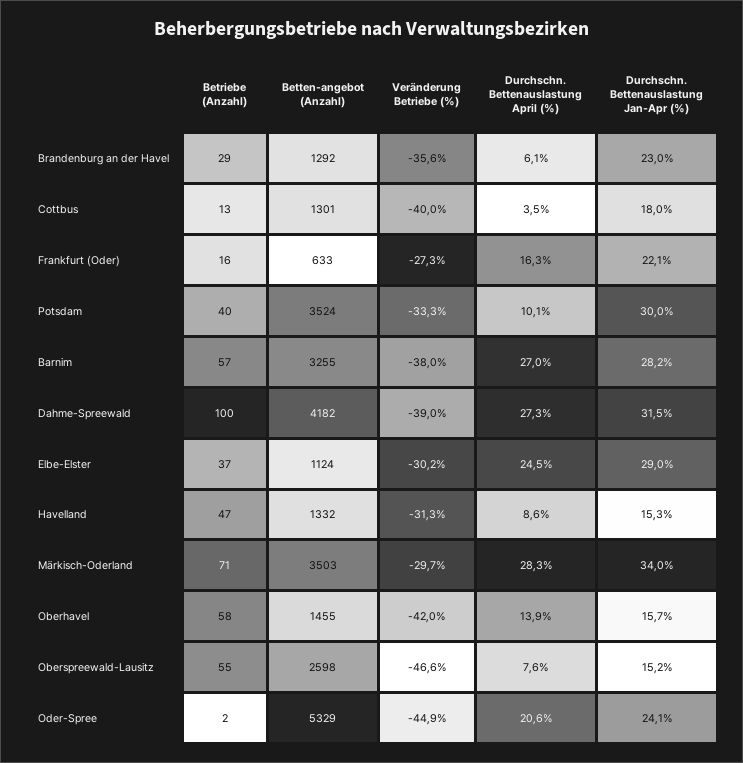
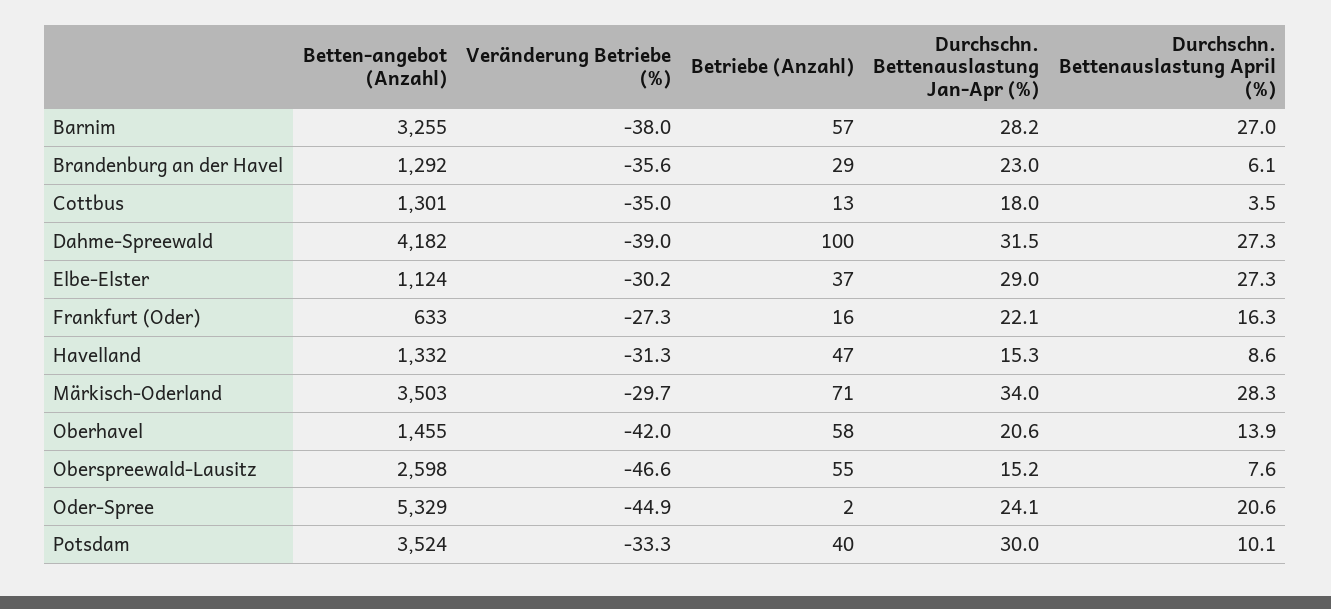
  {
    "Betriebe (Anzahl)": {
      "Brandenburg an der Havel": 29,
      "Cottbus": 13,
      "Frankfurt (Oder)": 16,
      "Potsdam": 40,
      "Barnim": 57,
      "Dahme-Spreewald": 100,
      "Elbe-Elster": 37,
      "Havelland": 47,
      "Märkisch-Oderland": 71,
      "Oberhavel": 58,
      "Oberspreewald-Lausitz": 55,
      "Oder-Spree": 2
    },
    "Betten-angebot (Anzahl)": {
      "Brandenburg an der Havel": 1292,
      "Cottbus": 1301,
      "Frankfurt (Oder)": 633,
      "Potsdam": 3524,
      "Barnim": 3255,
      "Dahme-Spreewald": 4182,
      "Elbe-Elster": 1124,
      "Havelland": 1332,
      "Märkisch-Oderland": 3503,
      "Oberhavel": 1455,
      "Oberspreewald-Lausitz": 2598,
      "Oder-Spree": 5329
    },
    "Veränderung Betriebe (%)": {
      "Brandenburg an der Havel": -35.6,
-     "Cottbus": -40,
+     "Cottbus": -35,
      "Frankfurt (Oder)": -27.3,
      "Potsdam": -33.3,
      "Barnim": -38,
      "Dahme-Spreewald": -39,
      "Elbe-Elster": -30.2,
      "Havelland": -31.3,
      "Märkisch-Oderland": -29.7,
      "Oberhavel": -42,
      "Oberspreewald-Lausitz": -46.6,
      "Oder-Spree": -44.9
    },
    "Durchschn. Bettenauslastung April (%)": {
      "Brandenburg an der Havel": 6.1,
      "Cottbus": 3.5,
      "Frankfurt (Oder)": 16.3,
      "Potsdam": 10.1,
      "Barnim": 27,
      "Dahme-Spreewald": 27.3,
-     "Elbe-Elster": 24.5,
+     "Elbe-Elster": 27.3,
      "Havelland": 8.6,
      "Märkisch-Oderland": 28.3,
      "Oberhavel": 13.9,
      "Oberspreewald-Lausitz": 7.6,
      "Oder-Spree": 20.6
    },
    "Durchschn. Bettenauslastung Jan-Apr (%)": {
      "Brandenburg an der Havel": 23,
      "Cottbus": 18,
      "Frankfurt (Oder)": 22.1,
      "Potsdam": 30,
      "Barnim": 28.2,
      "Dahme-Spreewald": 31.5,
      "Elbe-Elster": 29,
      "Havelland": 15.3,
      "Märkisch-Oderland": 34,
-     "Oberhavel": 15.7,
+     "Oberhavel": 20.6,
      "Oberspreewald-Lausitz": 15.2,
      "Oder-Spree": 24.1
    }
  }

